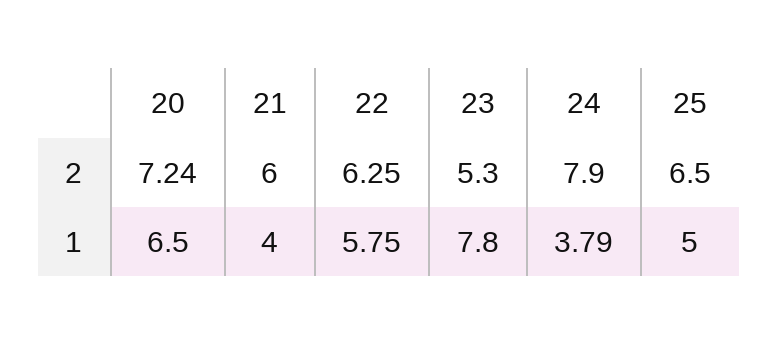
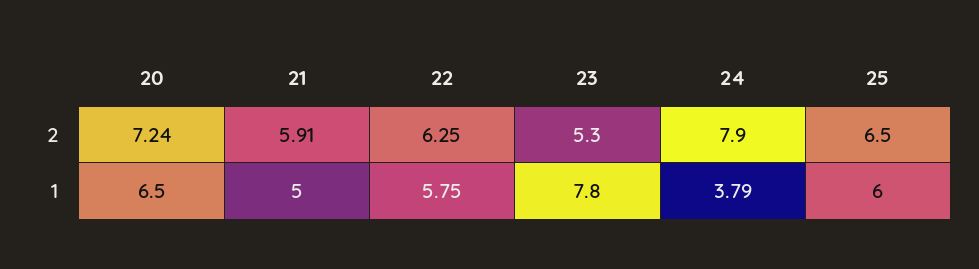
  {
    "20": {
      "2": 7.24,
      "1": 6.5
    },
    "21": {
-     "2": 6,
+     "2": 5.91,
-     "1": 4
+     "1": 5
    },
    "22": {
      "2": 6.25,
      "1": 5.75
    },
    "23": {
      "2": 5.3,
      "1": 7.8
    },
    "24": {
      "2": 7.9,
      "1": 3.79
    },
    "25": {
      "2": 6.5,
-     "1": 5
+     "1": 6
    }
  }

